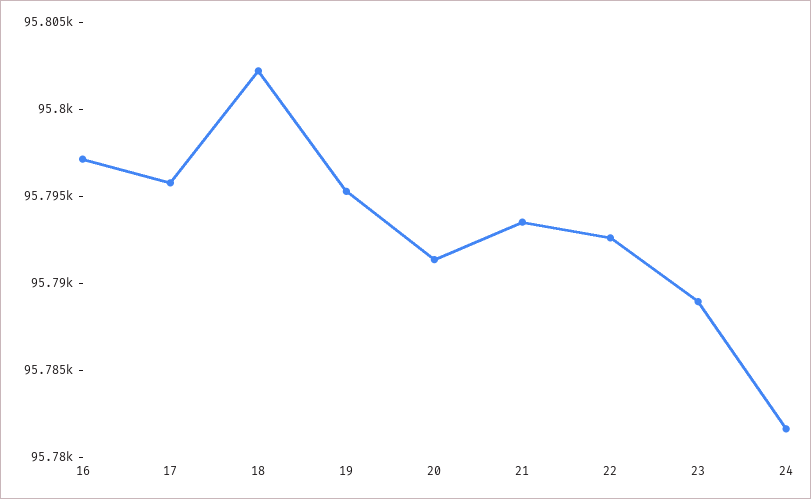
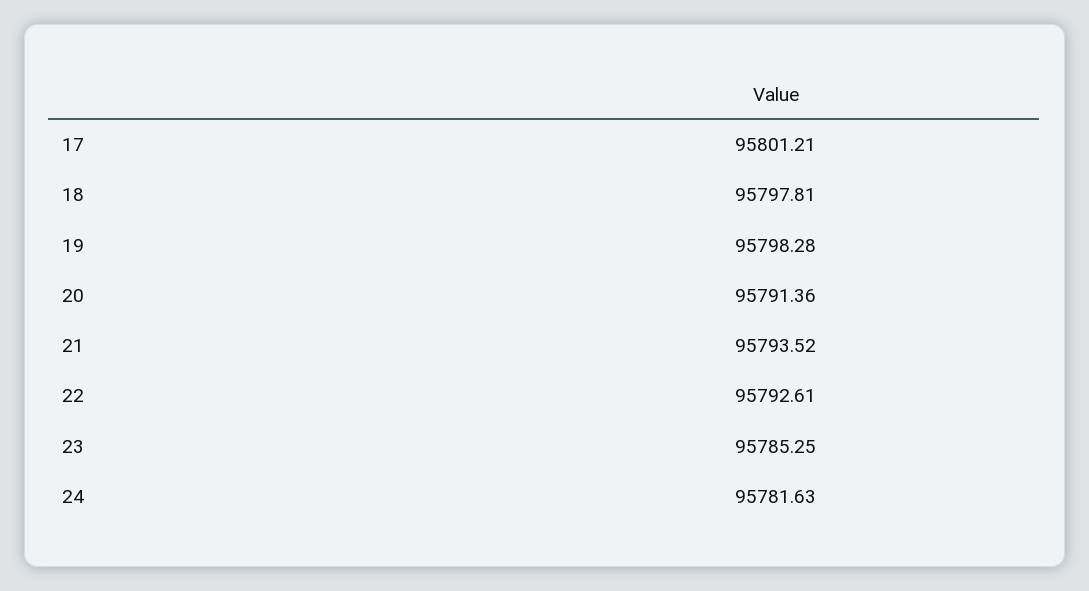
  {
-   "16": 95797,
-   "17": 95796,
+   "17": 95801.21,
-   "18": 95802,
+   "18": 95797.81,
-   "19": 95795,
+   "19": 95798.28,
    "20": 95791.36,
    "21": 95793.52,
    "22": 95792.61,
-   "23": 95789,
+   "23": 95785.25,
    "24": 95781.63
  }

